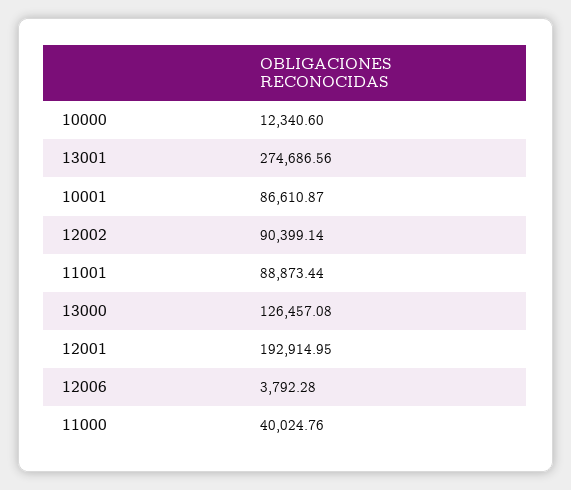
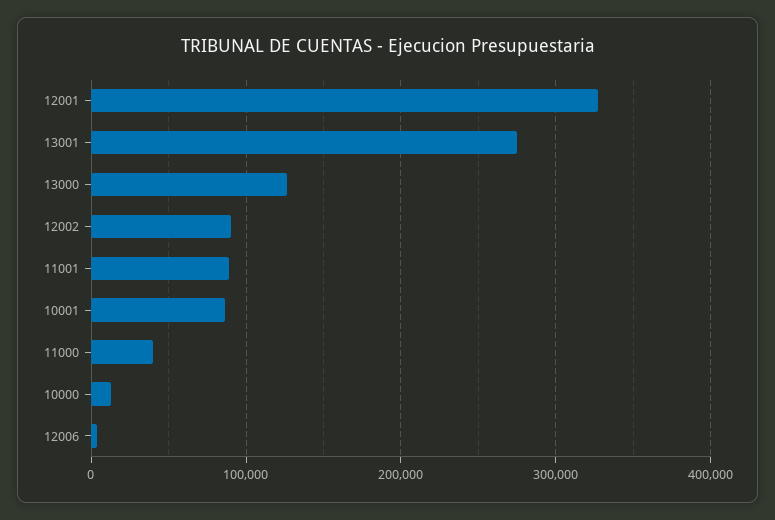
  {
    "10000": 12340.6,
    "13001": 274686.56,
    "10001": 86610.87,
    "12002": 90399.14,
    "11001": 88873.44,
    "13000": 126457.08,
-   "12001": 192914.95,
+   "12001": 330000,
    "12006": 3792.28,
    "11000": 40024.76
  }

